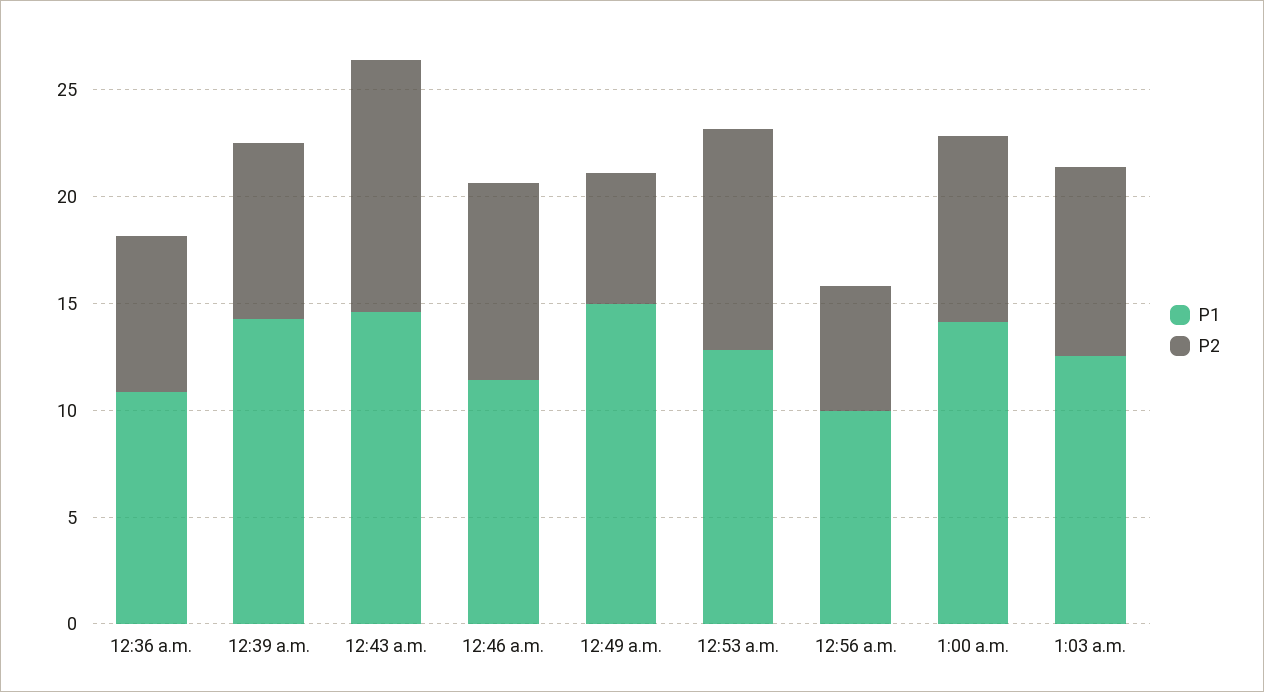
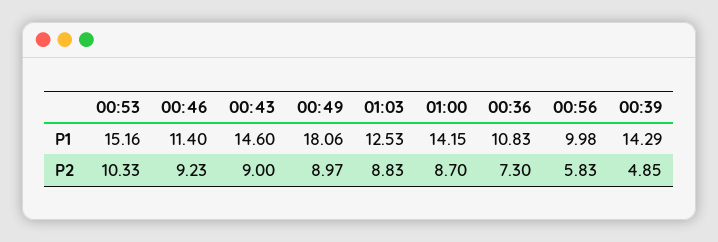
  {
    "P1": {
      "12:36 a.m.": 10.83,
      "12:39 a.m.": 14.29,
      "12:43 a.m.": 14.6,
      "12:46 a.m.": 11.4,
-     "12:49 a.m.": 15,
+     "12:49 a.m.": 18.06,
-     "12:53 a.m.": 13,
+     "12:53 a.m.": 15.16,
      "12:56 a.m.": 9.98,
      "1:00 a.m.": 14.15,
      "1:03 a.m.": 12.53
    },
    "P2": {
      "12:36 a.m.": 7.3,
-     "12:39 a.m.": 8,
+     "12:39 a.m.": 4.85,
-     "12:43 a.m.": 12,
+     "12:43 a.m.": 9,
      "12:46 a.m.": 9.23,
-     "12:49 a.m.": 6,
+     "12:49 a.m.": 8.97,
      "12:53 a.m.": 10.33,
      "12:56 a.m.": 5.83,
      "1:00 a.m.": 8.7,
      "1:03 a.m.": 8.83
    }
  }

